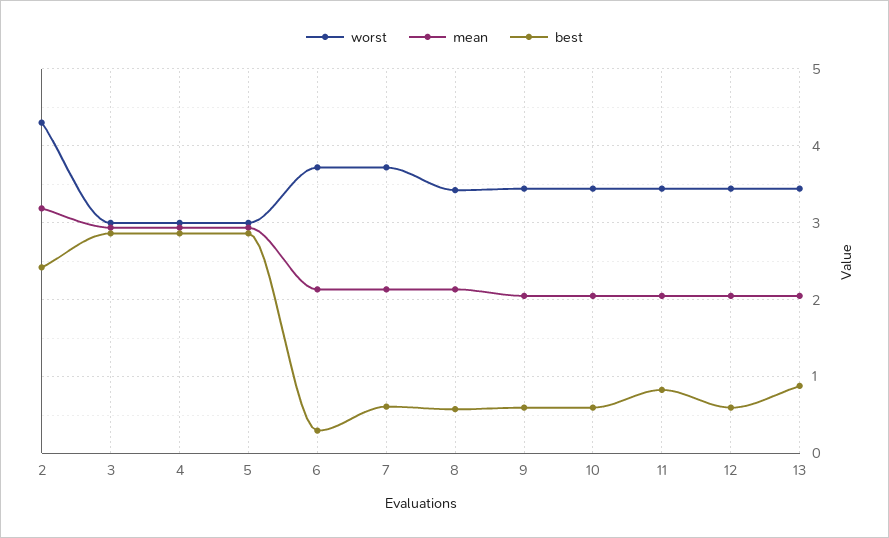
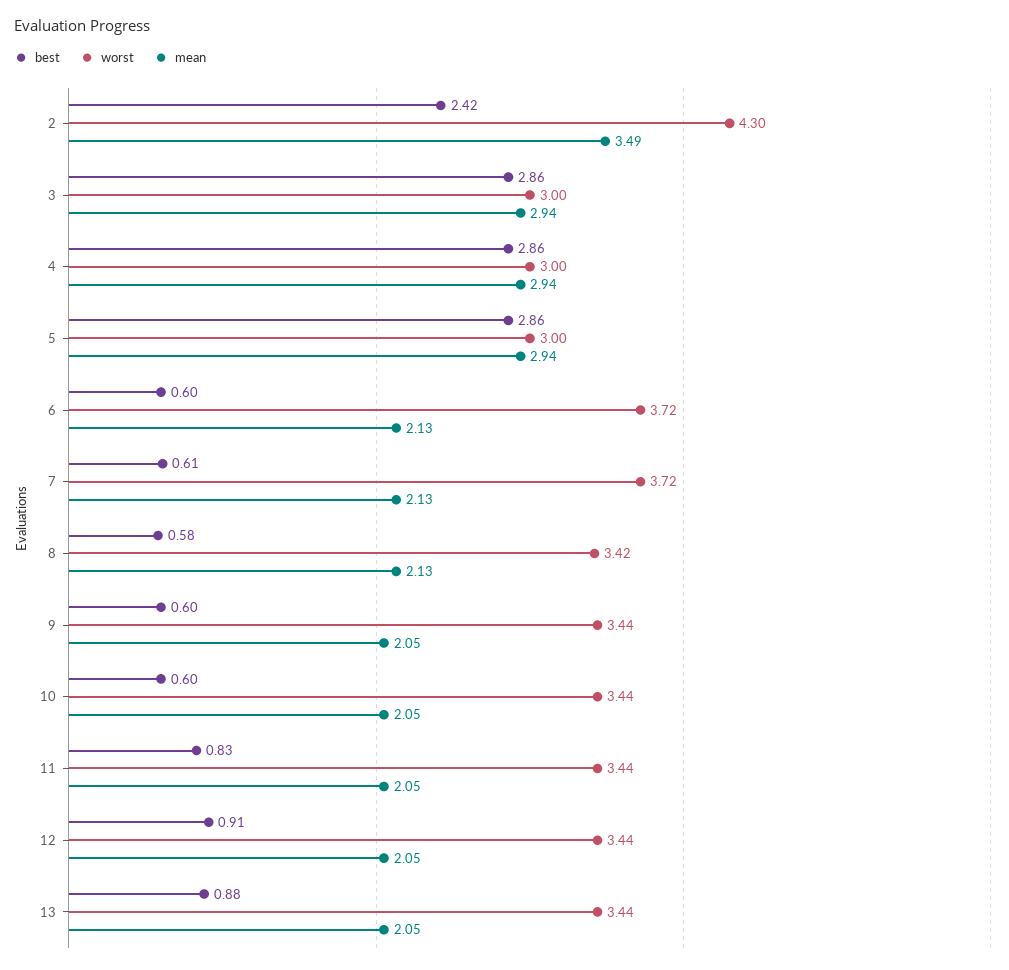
  {
    "worst": {
      "2": 4.3,
      "3": 3,
      "4": 3,
      "5": 3,
      "6": 3.72,
      "7": 3.72,
      "8": 3.42,
      "9": 3.44,
      "10": 3.44,
      "11": 3.44,
      "12": 3.44,
      "13": 3.44
    },
    "mean": {
-     "2": 3.2,
+     "2": 3.49,
      "3": 2.94,
      "4": 2.94,
      "5": 2.94,
      "6": 2.13,
      "7": 2.13,
      "8": 2.13,
      "9": 2.05,
      "10": 2.05,
      "11": 2.05,
      "12": 2.05,
      "13": 2.05
    },
    "best": {
      "2": 2.42,
      "3": 2.86,
      "4": 2.86,
      "5": 2.86,
-     "6": 0.3,
+     "6": 0.6,
      "7": 0.61,
      "8": 0.58,
      "9": 0.6,
      "10": 0.6,
      "11": 0.83,
-     "12": 0.6,
+     "12": 0.91,
      "13": 0.88
    }
  }

